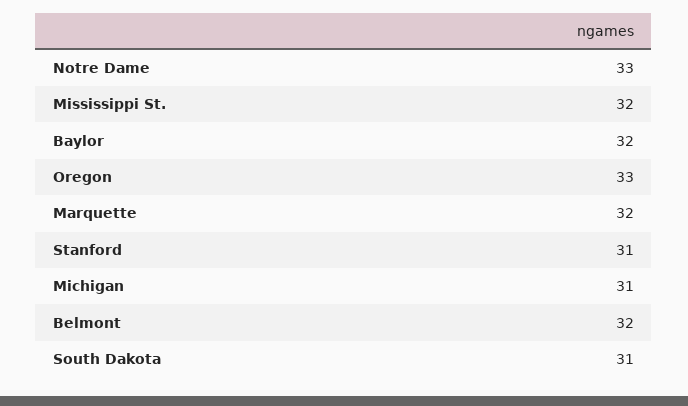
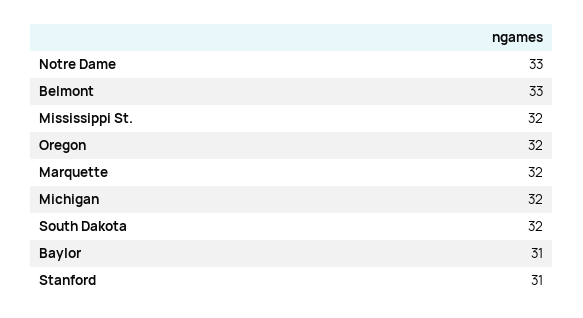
  {
    "Notre Dame": 33,
    "Mississippi St.": 32,
-   "Baylor": 32,
+   "Baylor": 31,
-   "Oregon": 33,
+   "Oregon": 32,
    "Marquette": 32,
    "Stanford": 31,
-   "Michigan": 31,
+   "Michigan": 32,
-   "Belmont": 32,
+   "Belmont": 33,
-   "South Dakota": 31
+   "South Dakota": 32
  }

